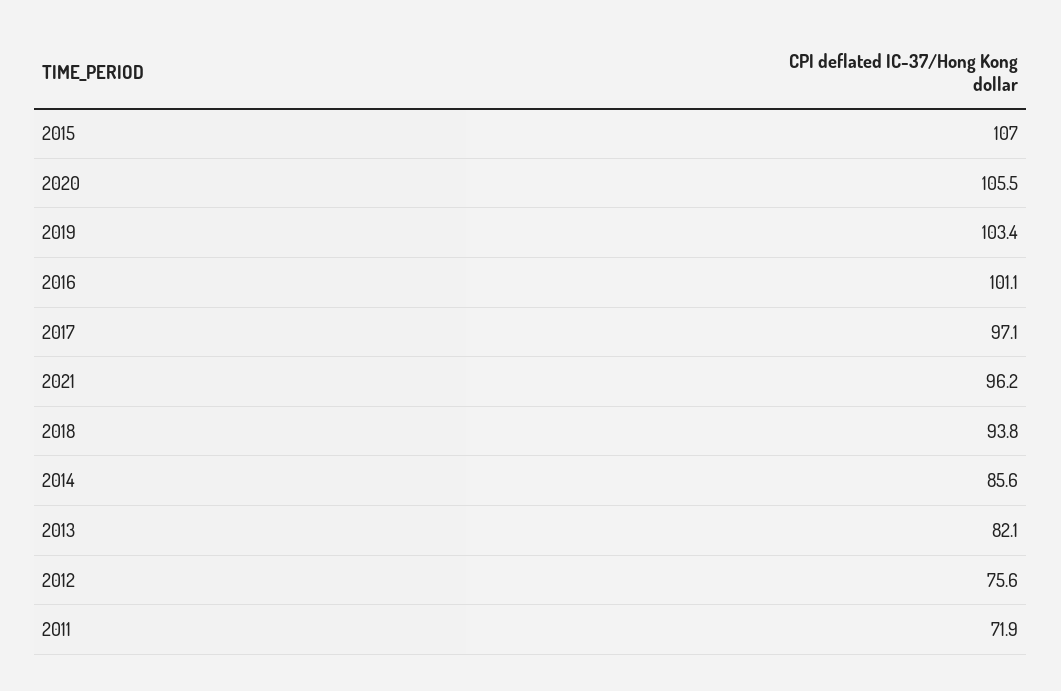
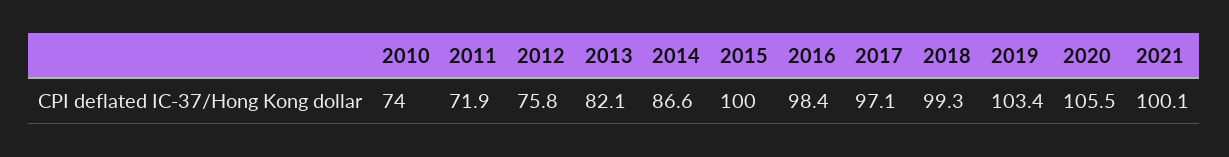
  {
-   "2015": 107,
+   "2015": 100,
    "2020": 105.5,
    "2019": 103.4,
-   "2016": 101.1,
+   "2016": 98.4,
    "2017": 97.1,
-   "2021": 96.2,
+   "2021": 100.1,
-   "2018": 93.8,
+   "2018": 99.3,
-   "2014": 85.6,
+   "2014": 86.6,
    "2013": 82.1,
-   "2012": 75.6,
+   "2012": 75.8,
-   "2011": 71.9
+   "2011": 71.9,
+   "2010": 74
  }

